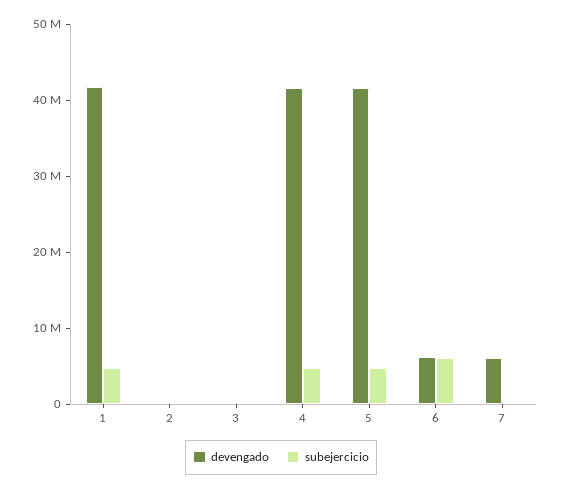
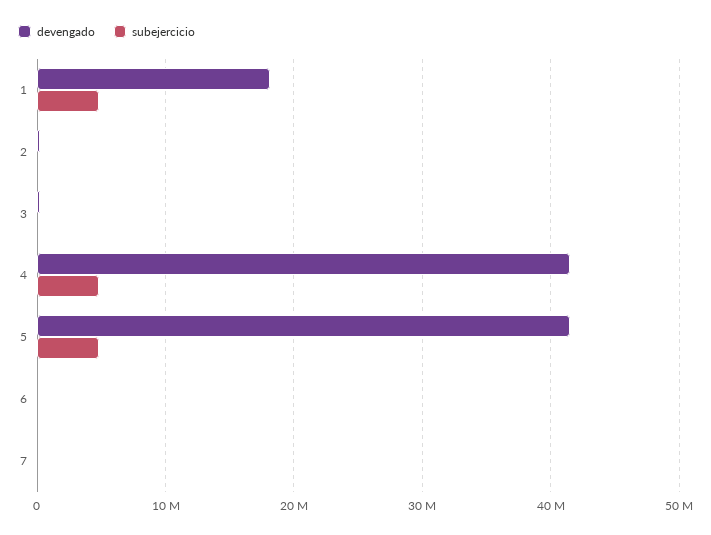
  {
    "devengado": {
-     "1": 42000000,
+     "1": 18000000,
      "2": 0,
      "3": 0,
      "4": 42000000,
      "5": 42000000,
-     "6": 6000000,
+     "6": 0,
-     "7": 6000000
+     "7": 0
    },
    "subejercicio": {
      "1": 5000000,
      "2": 0,
      "3": 0,
      "4": 5000000,
      "5": 5000000,
-     "6": 6000000,
+     "6": 0,
      "7": 0
    }
  }

